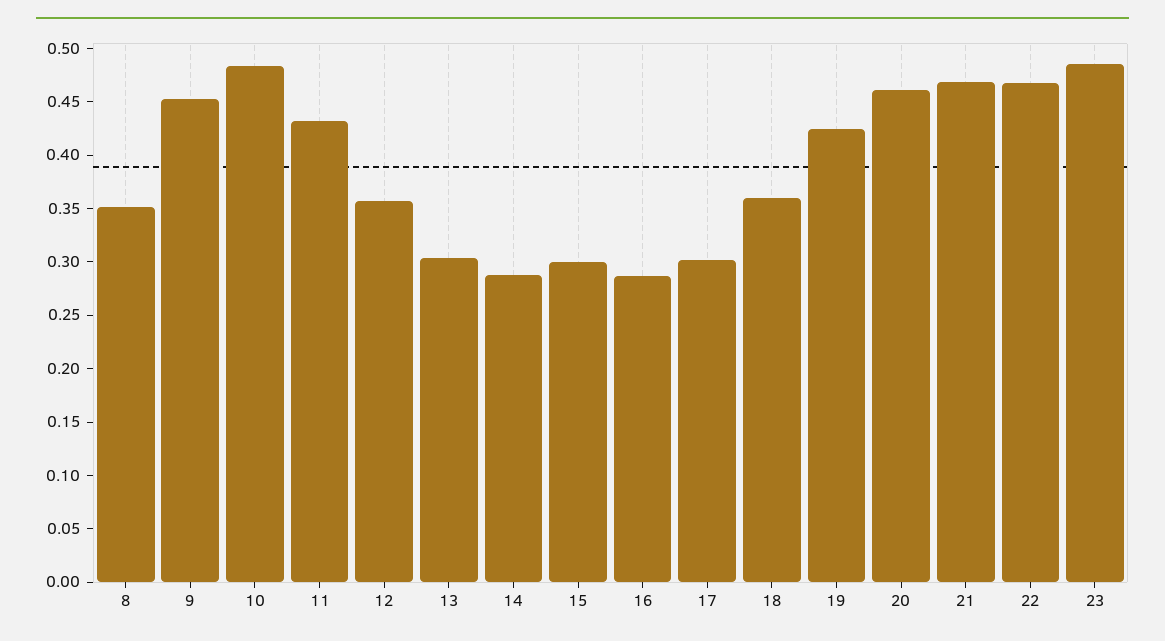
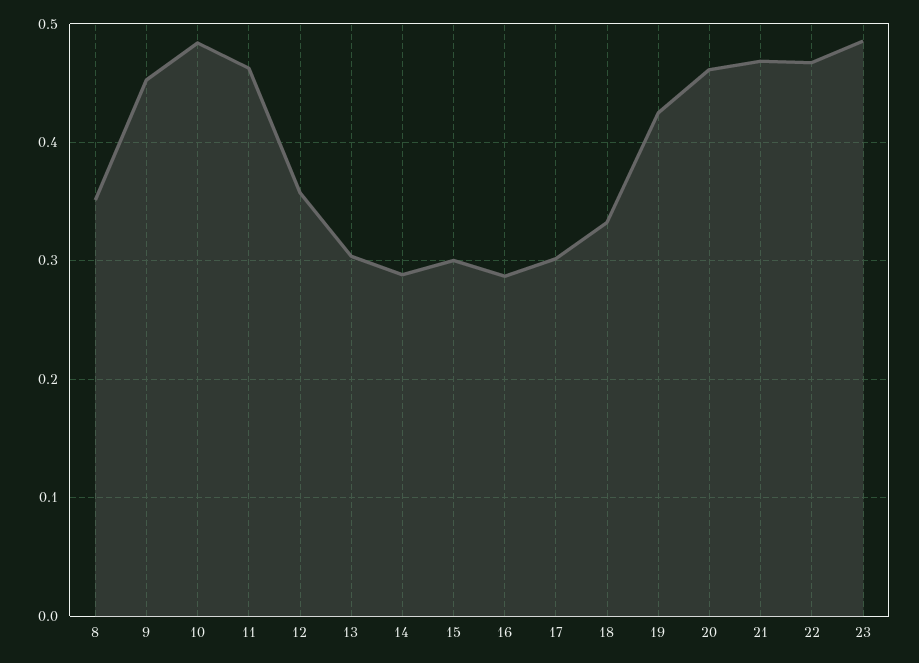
  {
    "8": 0.35,
    "9": 0.45,
    "10": 0.48,
-   "11": 0.43,
+   "11": 0.46,
    "12": 0.36,
    "13": 0.3,
    "14": 0.29,
    "15": 0.3,
    "16": 0.29,
    "17": 0.3,
-   "18": 0.36,
+   "18": 0.33,
    "19": 0.42,
    "20": 0.46,
    "21": 0.47,
    "22": 0.47,
    "23": 0.49
  }

